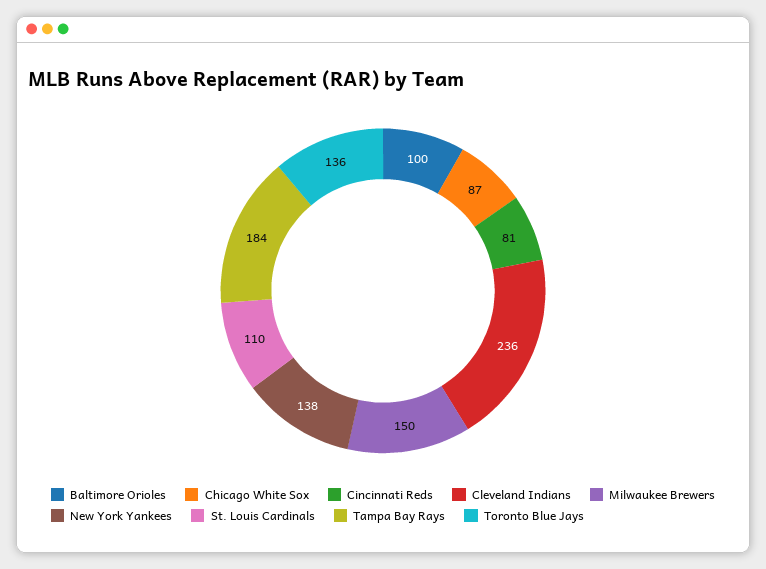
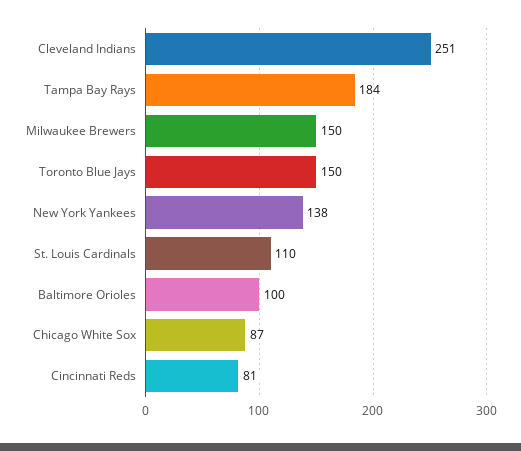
  {
    "Baltimore Orioles": 100,
    "Chicago White Sox": 87,
    "Cincinnati Reds": 81,
-   "Cleveland Indians": 236,
+   "Cleveland Indians": 251,
    "Milwaukee Brewers": 150,
    "New York Yankees": 138,
    "St. Louis Cardinals": 110,
    "Tampa Bay Rays": 184,
-   "Toronto Blue Jays": 136
+   "Toronto Blue Jays": 150
  }

